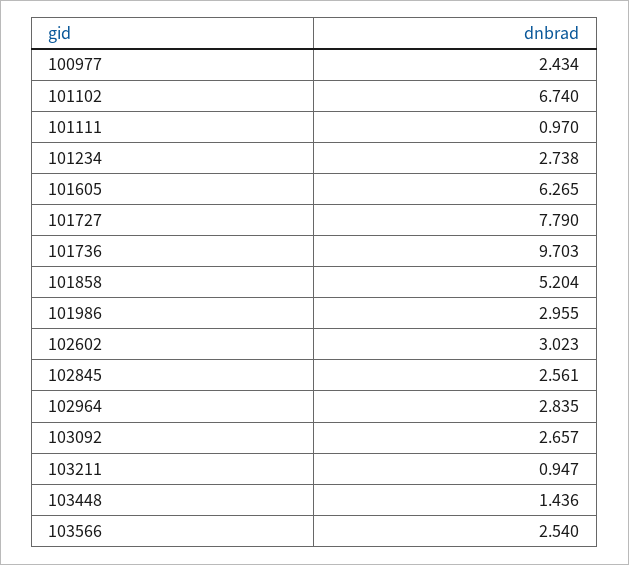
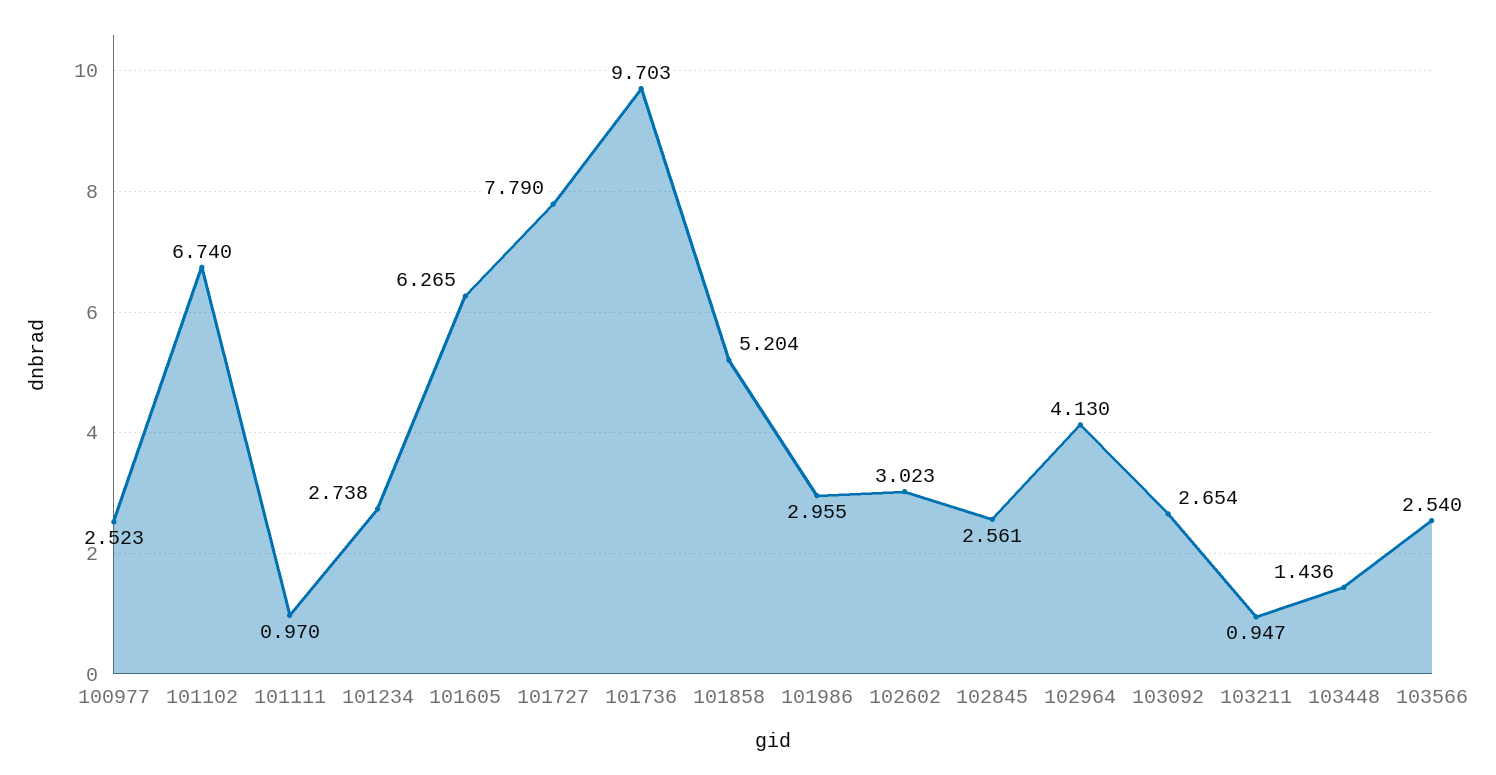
  {
-   "100977": 2.434,
+   "100977": 2.523,
    "101102": 6.74,
    "101111": 0.97,
    "101234": 2.738,
    "101605": 6.265,
    "101727": 7.79,
    "101736": 9.703,
    "101858": 5.204,
    "101986": 2.955,
    "102602": 3.023,
    "102845": 2.561,
-   "102964": 2.835,
+   "102964": 4.13,
-   "103092": 2.657,
+   "103092": 2.654,
    "103211": 0.947,
    "103448": 1.436,
    "103566": 2.54
  }

